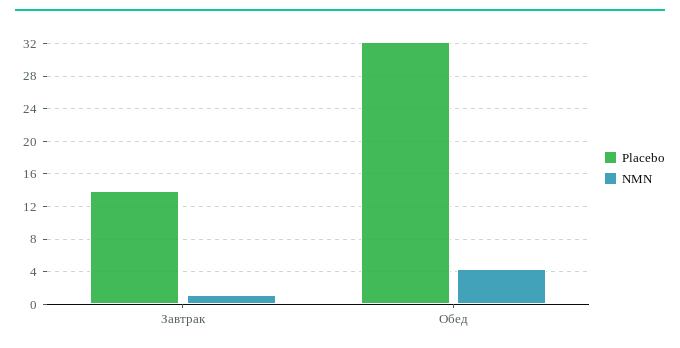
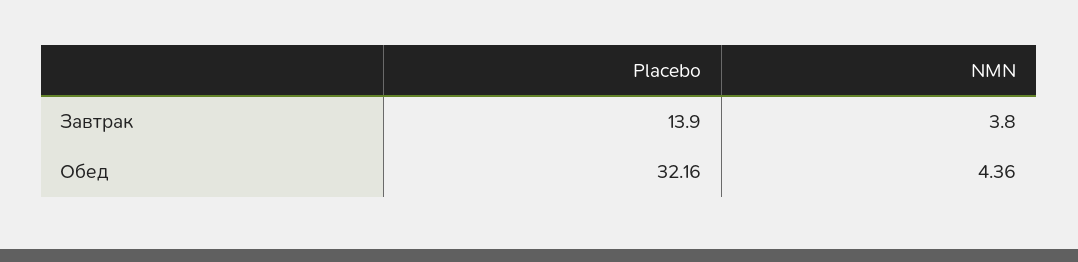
  {
    "Placebo": {
      "Завтрак": 13.9,
      "Обед": 32.16
    },
    "NMN": {
-     "Завтрак": 1,
+     "Завтрак": 3.8,
      "Обед": 4.36
    }
  }

